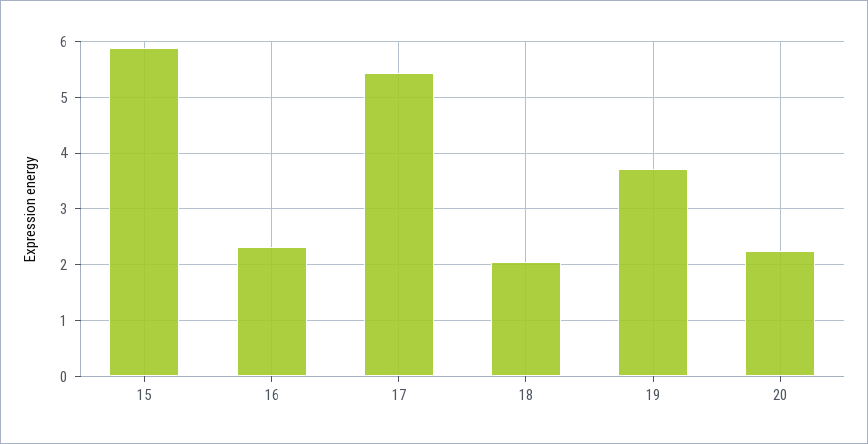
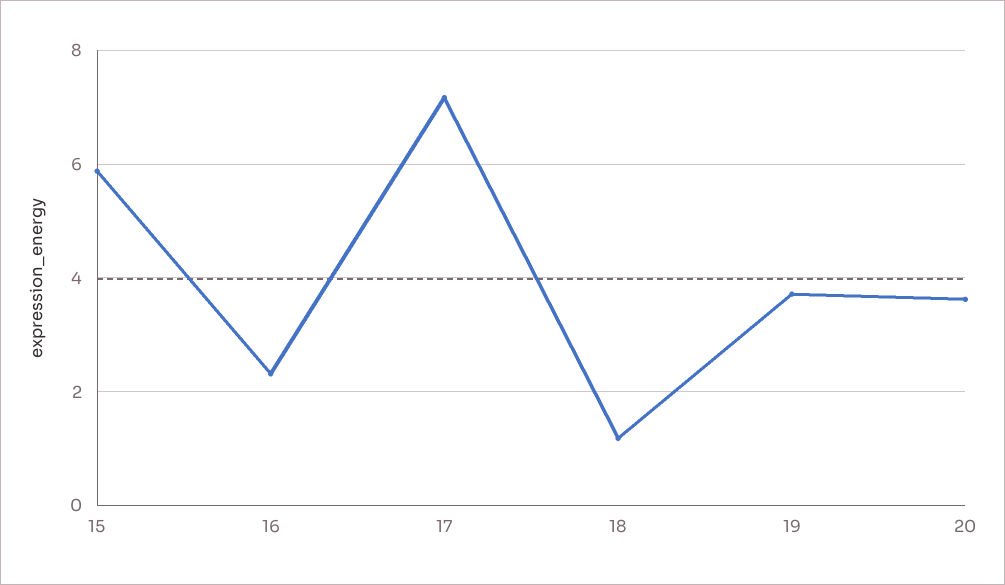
  {
    "15": 5.8,
    "16": 2.4,
-   "17": 5.4,
+   "17": 7.2,
-   "18": 2,
+   "18": 1.2,
    "19": 3.8,
-   "20": 2.2
+   "20": 3.6
  }

